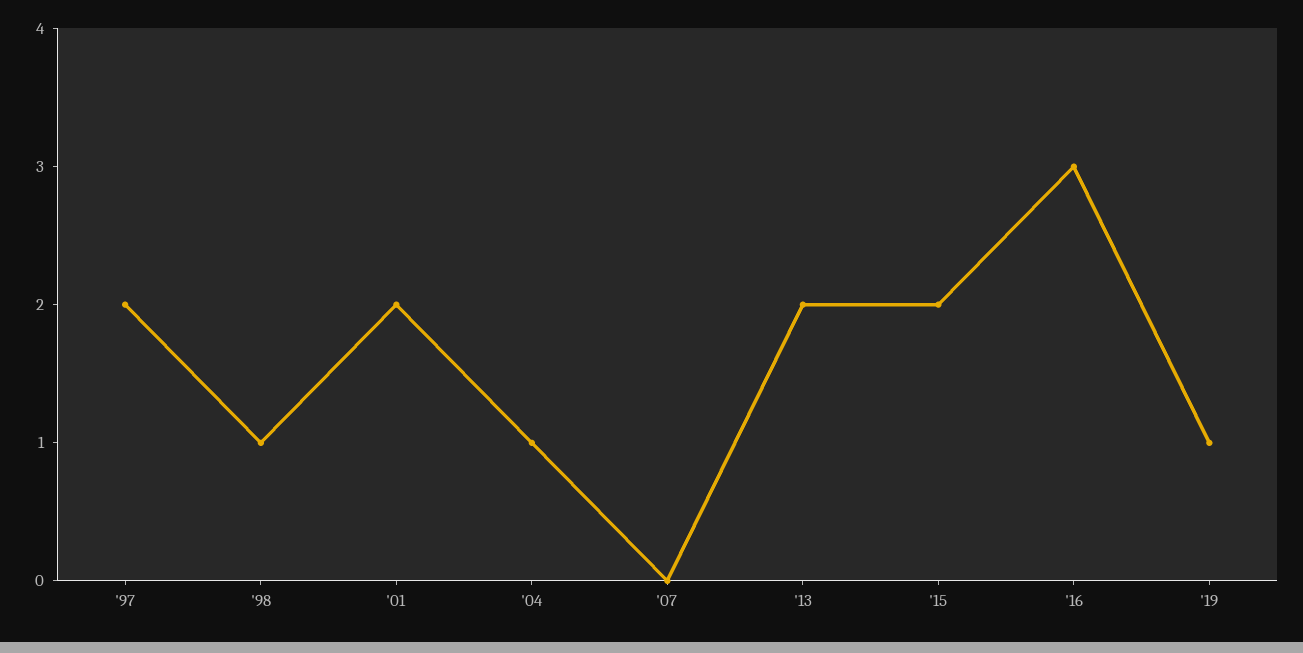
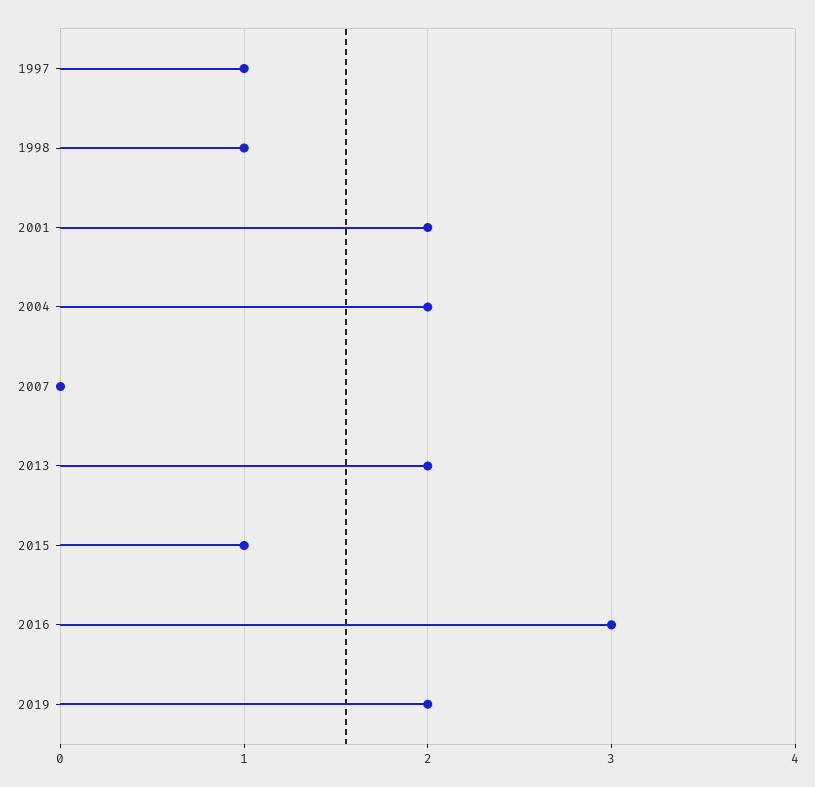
  {
-   "'97": 2,
+   "'97": 1,
    "'98": 1,
    "'01": 2,
-   "'04": 1,
+   "'04": 2,
    "'07": 0,
    "'13": 2,
-   "'15": 2,
+   "'15": 1,
    "'16": 3,
-   "'19": 1
+   "'19": 2
  }

